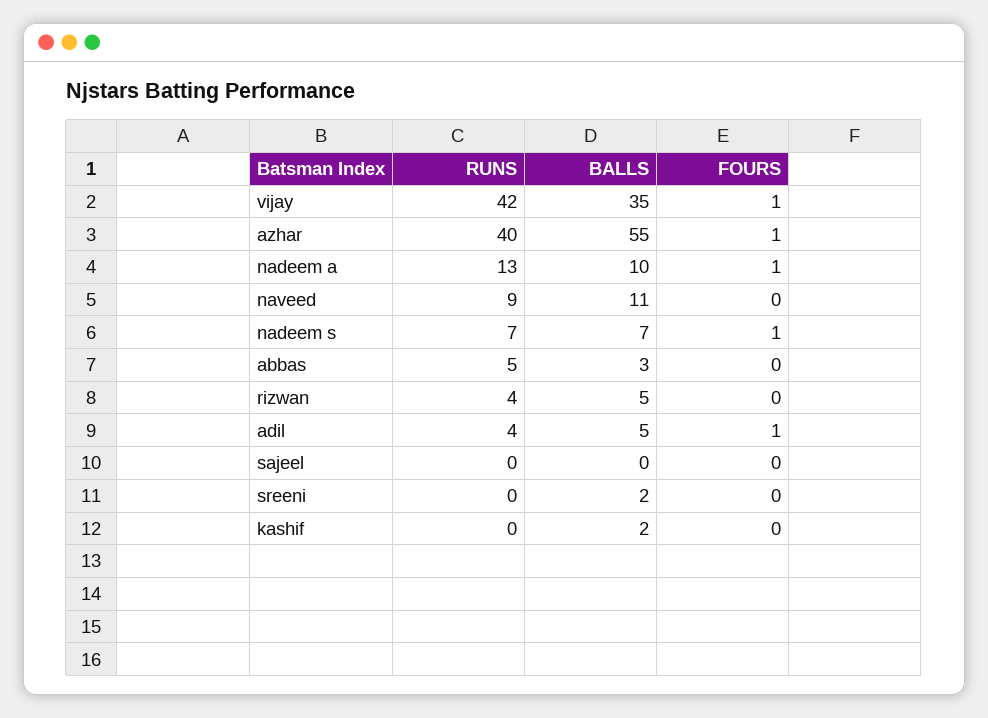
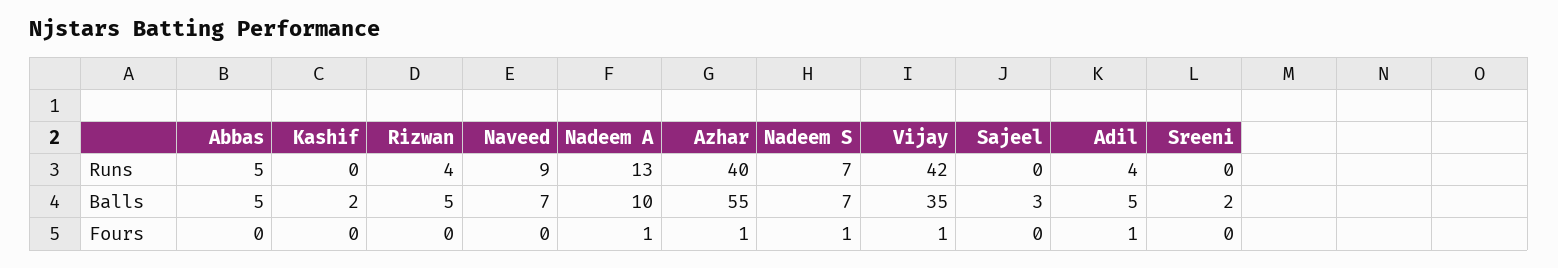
  {
    "RUNS": {
      "vijay": 42,
      "azhar": 40,
      "nadeem a": 13,
      "naveed": 9,
      "nadeem s": 7,
      "abbas": 5,
      "rizwan": 4,
      "adil": 4,
      "sajeel": 0,
      "sreeni": 0,
      "kashif": 0
    },
    "BALLS": {
      "vijay": 35,
      "azhar": 55,
      "nadeem a": 10,
-     "naveed": 11,
+     "naveed": 7,
      "nadeem s": 7,
-     "abbas": 3,
+     "abbas": 5,
      "rizwan": 5,
      "adil": 5,
-     "sajeel": 0,
+     "sajeel": 3,
      "sreeni": 2,
      "kashif": 2
    },
    "FOURS": {
      "vijay": 1,
      "azhar": 1,
      "nadeem a": 1,
      "naveed": 0,
      "nadeem s": 1,
      "abbas": 0,
      "rizwan": 0,
      "adil": 1,
      "sajeel": 0,
      "sreeni": 0,
      "kashif": 0
    }
  }

